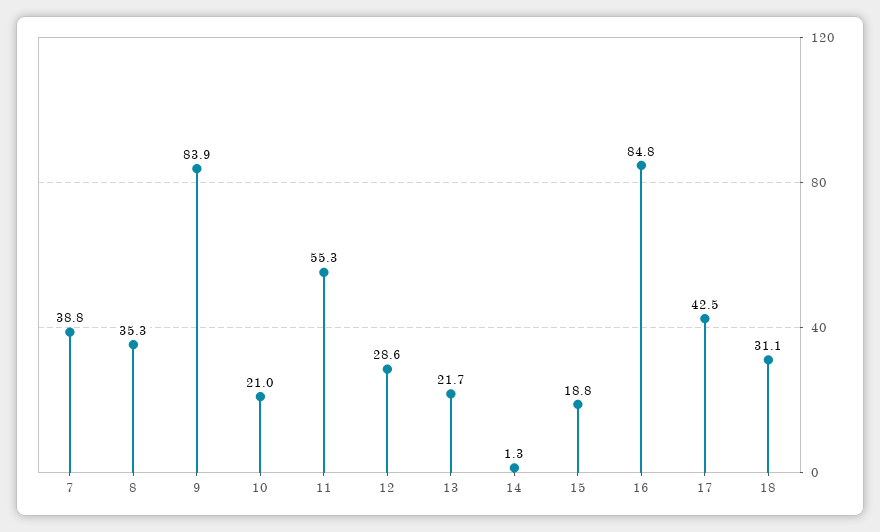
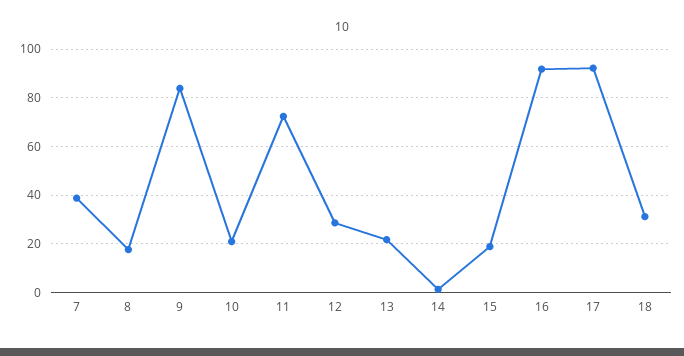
  {
    "7": 38.8,
-   "8": 35.3,
+   "8": 17.5,
    "9": 83.9,
    "10": 21,
-   "11": 55.3,
+   "11": 72.5,
    "12": 28.6,
    "13": 21.7,
    "14": 1.3,
    "15": 18.8,
-   "16": 84.8,
+   "16": 92.5,
-   "17": 42.5,
+   "17": 92.5,
    "18": 31.1
  }

